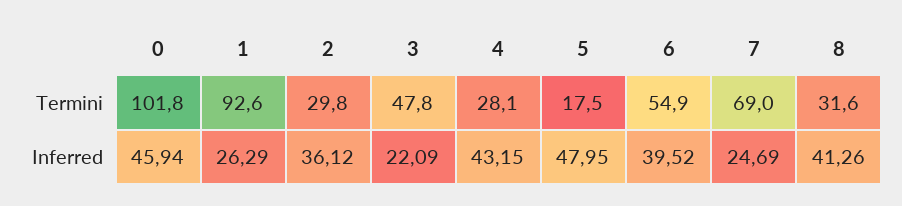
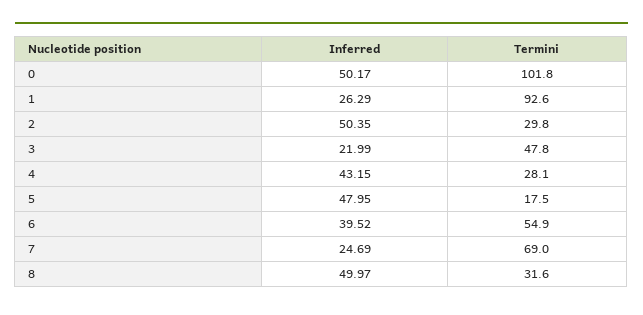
  {
    "0": {
      "Termini": 101.8,
-     "Inferred": 45.94
+     "Inferred": 50.17
    },
    "1": {
      "Termini": 92.6,
      "Inferred": 26.29
    },
    "2": {
      "Termini": 29.8,
-     "Inferred": 36.12
+     "Inferred": 50.35
    },
    "3": {
      "Termini": 47.8,
-     "Inferred": 22.09
+     "Inferred": 21.99
    },
    "4": {
      "Termini": 28.1,
      "Inferred": 43.15
    },
    "5": {
      "Termini": 17.5,
      "Inferred": 47.95
    },
    "6": {
      "Termini": 54.9,
      "Inferred": 39.52
    },
    "7": {
      "Termini": 69,
      "Inferred": 24.69
    },
    "8": {
      "Termini": 31.6,
-     "Inferred": 41.26
+     "Inferred": 49.97
    }
  }

